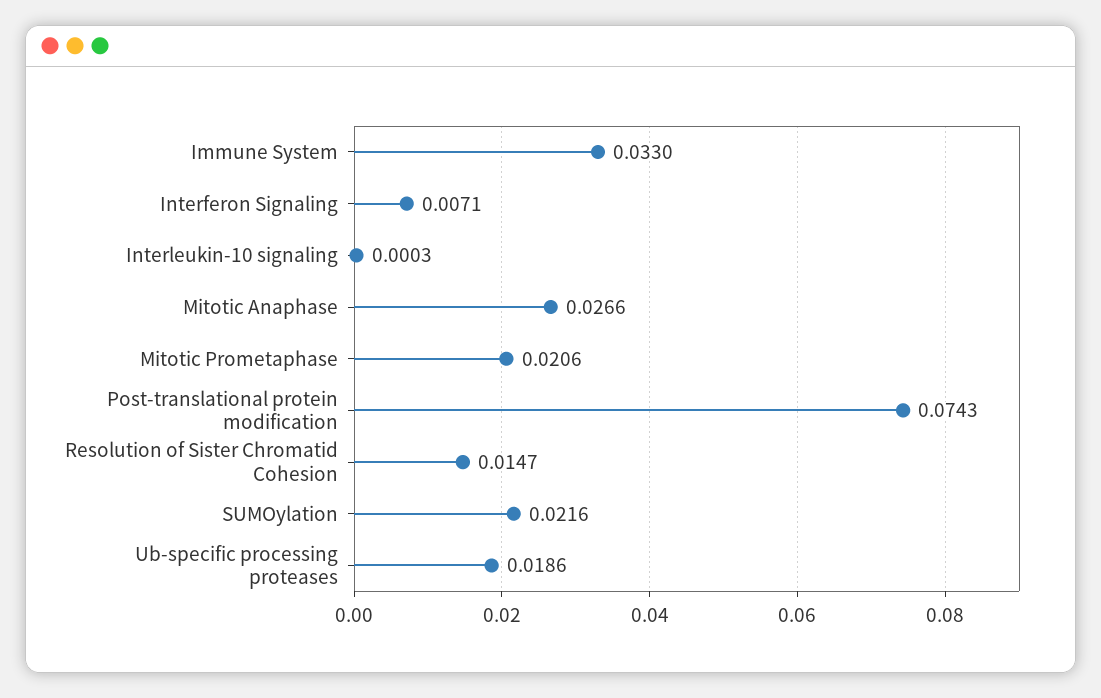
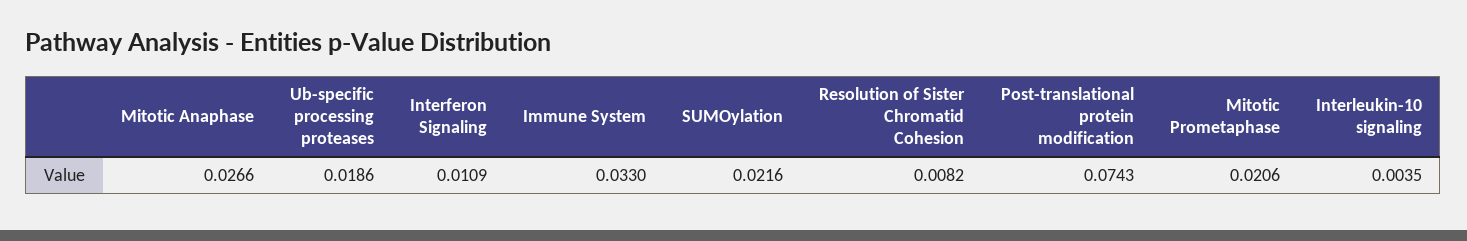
  {
    "Immune System": 0.033,
-   "Interferon Signaling": 0.0071,
+   "Interferon Signaling": 0.0109,
-   "Interleukin-10 signaling": 0.0003,
+   "Interleukin-10 signaling": 0.0035,
    "Mitotic Anaphase": 0.0266,
    "Mitotic Prometaphase": 0.0206,
    "Post-translational protein modification": 0.0743,
-   "Resolution of Sister Chromatid Cohesion": 0.0147,
+   "Resolution of Sister Chromatid Cohesion": 0.0082,
    "SUMOylation": 0.0216,
    "Ub-specific processing proteases": 0.0186
  }

